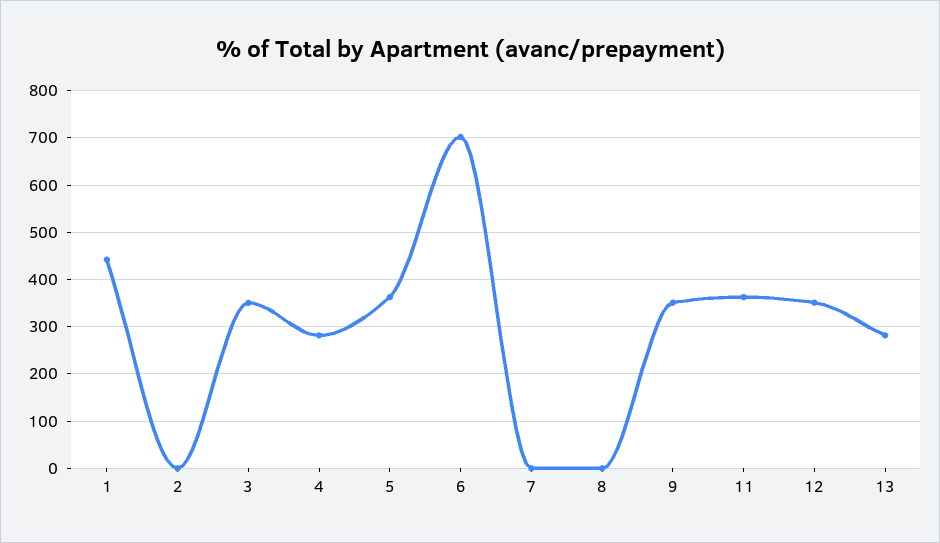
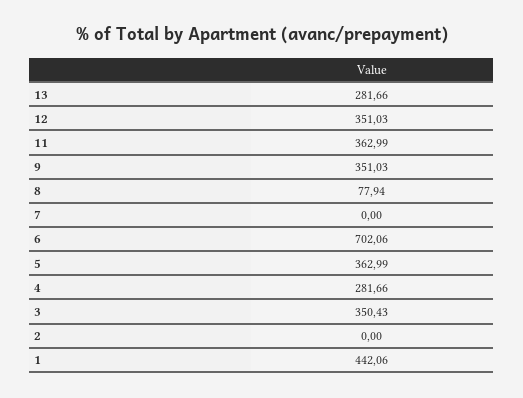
  {
    "1": 442.06,
    "2": 0,
    "3": 350.43,
    "4": 281.66,
    "5": 362.99,
    "6": 702.06,
    "7": 0,
-   "8": 0,
+   "8": 77.94,
    "9": 351.03,
    "11": 362.99,
    "12": 351.03,
    "13": 281.66
  }

